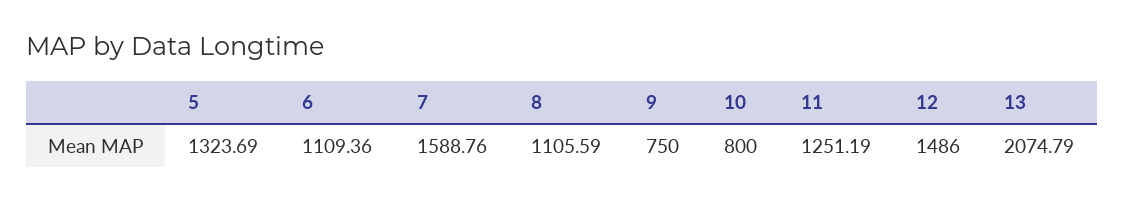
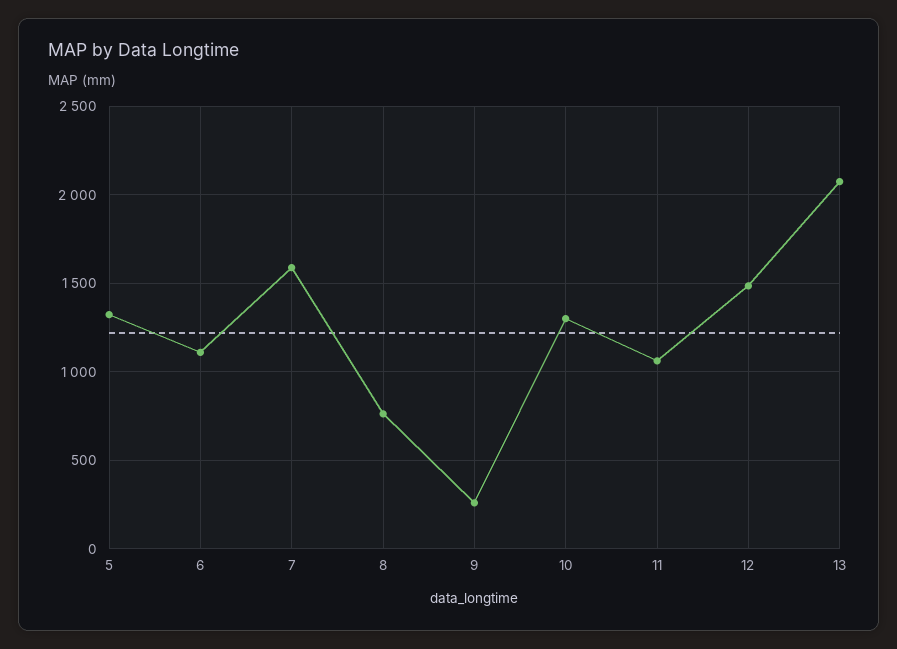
  {
    "5": 1323.69,
    "6": 1109.36,
    "7": 1588.76,
-   "8": 1105.59,
+   "8": 750,
-   "9": 750,
+   "9": 250,
-   "10": 800,
+   "10": 1300,
-   "11": 1251.19,
+   "11": 1050,
    "12": 1486,
    "13": 2074.79
  }

